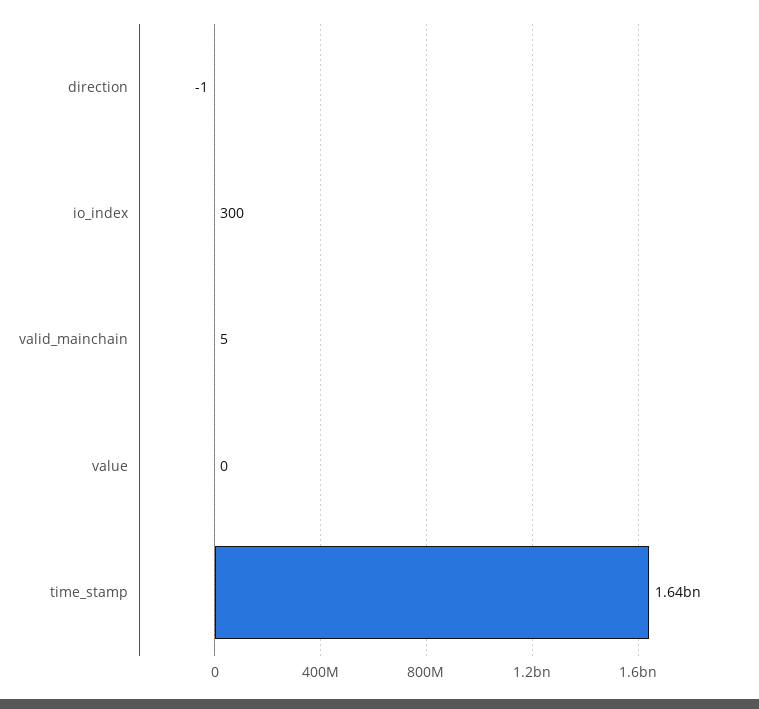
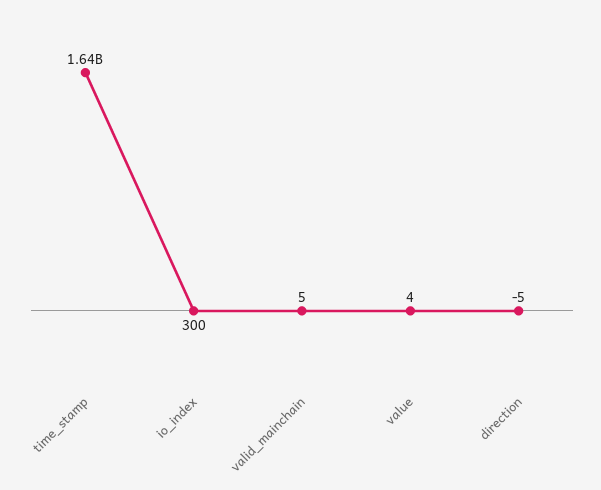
  {
-   "direction": -1,
+   "direction": -5,
    "io_index": 300,
    "valid_mainchain": 5,
-   "value": 0,
+   "value": 4,
    "time_stamp": 1640000000
  }

